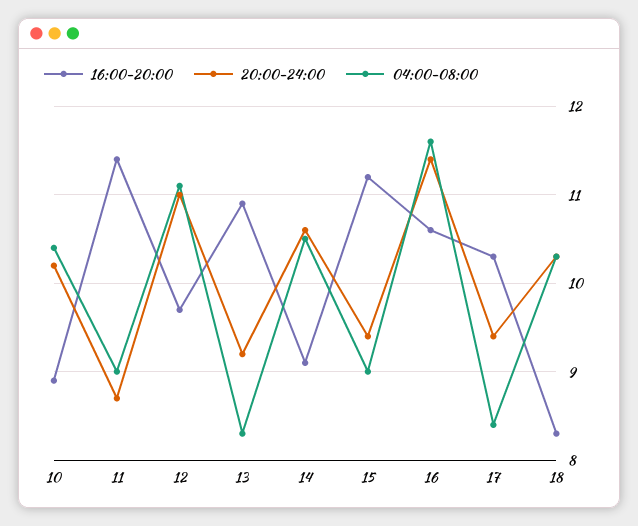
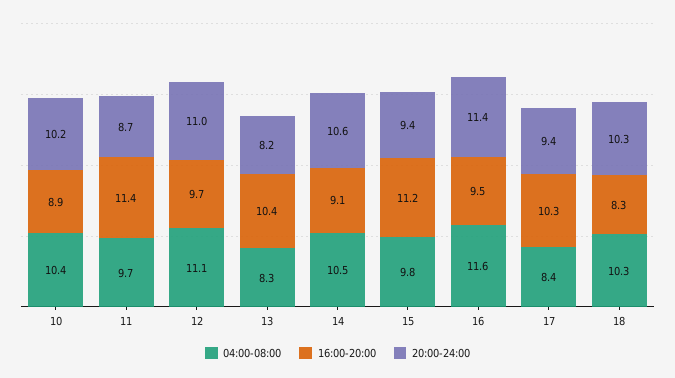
  {
    "16:00-20:00": {
      "10": 8.9,
      "11": 11.4,
      "12": 9.7,
-     "13": 10.9,
+     "13": 10.4,
      "14": 9.1,
      "15": 11.2,
-     "16": 10.6,
+     "16": 9.5,
      "17": 10.3,
      "18": 8.3
    },
    "20:00-24:00": {
      "10": 10.2,
      "11": 8.7,
      "12": 11,
-     "13": 9.2,
+     "13": 8.2,
      "14": 10.6,
      "15": 9.4,
      "16": 11.4,
      "17": 9.4,
      "18": 10.3
    },
    "04:00-08:00": {
      "10": 10.4,
-     "11": 9,
+     "11": 9.7,
      "12": 11.1,
      "13": 8.3,
      "14": 10.5,
-     "15": 9,
+     "15": 9.8,
      "16": 11.6,
      "17": 8.4,
      "18": 10.3
    }
  }

